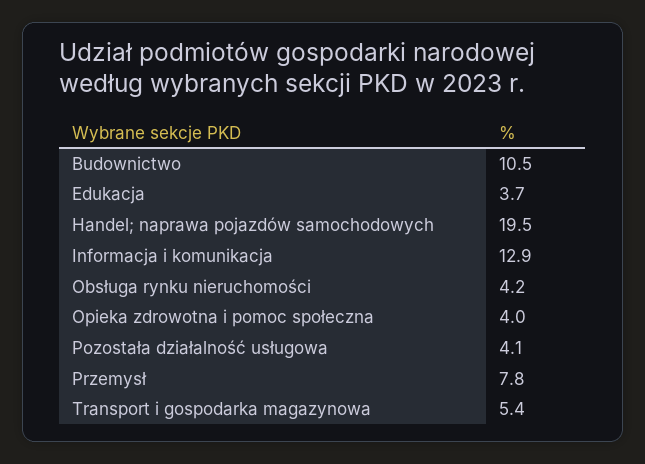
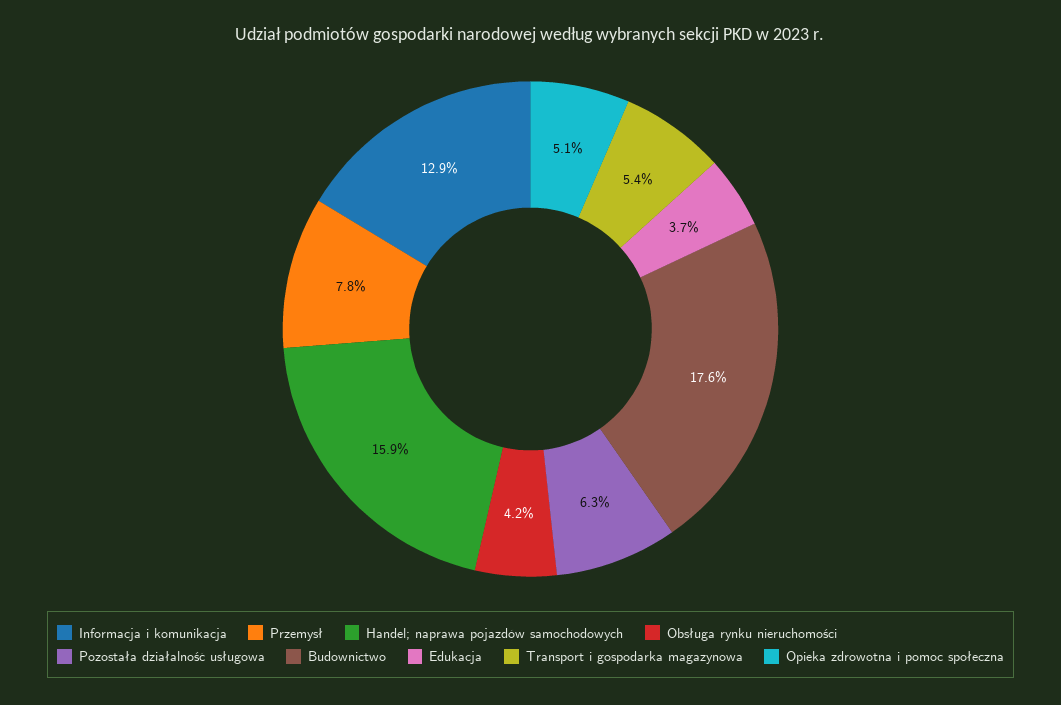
  {
-   "Budownictwo": 10.5,
+   "Budownictwo": 17.6,
    "Edukacja": 3.7,
-   "Handel; naprawa pojazdów samochodowych": 19.5,
+   "Handel; naprawa pojazdów samochodowych": 15.9,
    "Informacja i komunikacja": 12.9,
    "Obsługa rynku nieruchomości": 4.2,
-   "Opieka zdrowotna i pomoc społeczna": 4,
+   "Opieka zdrowotna i pomoc społeczna": 5.1,
-   "Pozostała działalność usługowa": 4.1,
+   "Pozostała działalność usługowa": 6.3,
    "Przemysł": 7.8,
    "Transport i gospodarka magazynowa": 5.4
  }

